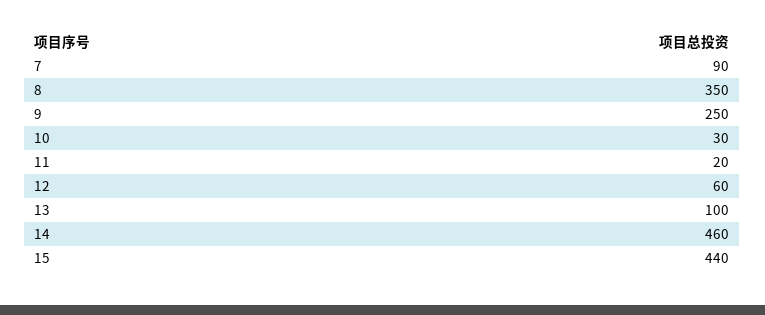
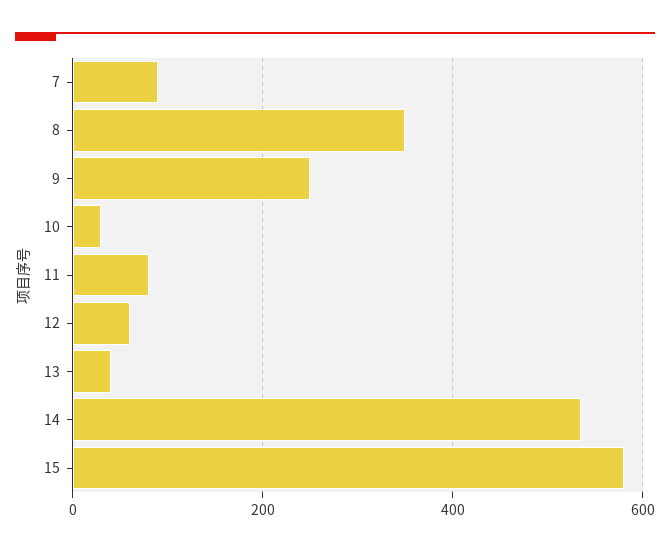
  {
    "7": 90,
    "8": 350,
    "9": 250,
    "10": 30,
-   "11": 20,
+   "11": 80,
    "12": 60,
-   "13": 100,
+   "13": 40,
-   "14": 460,
+   "14": 540,
-   "15": 440
+   "15": 580
  }

